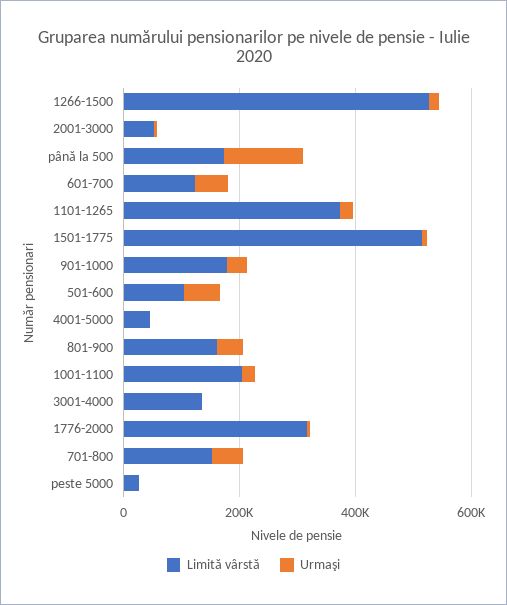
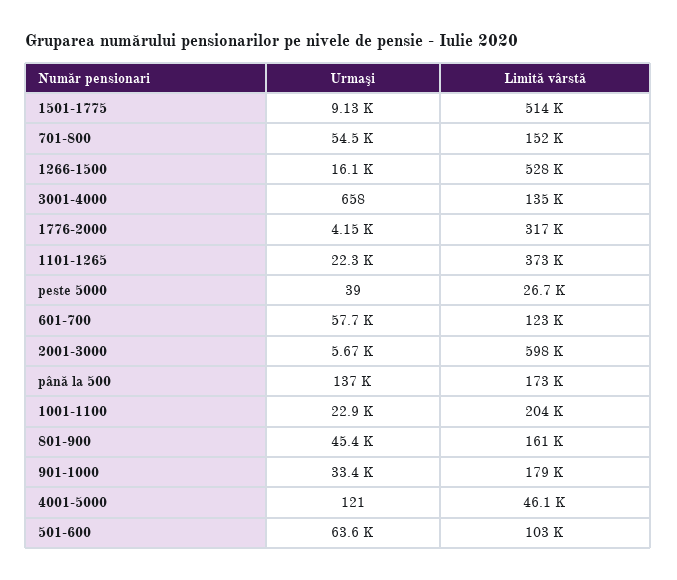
  {
    "Limită vârstă": {
      "1266-1500": 528000,
-     "2001-3000": 50000,
+     "2001-3000": 598000,
      "până la 500": 173000,
      "601-700": 123000,
      "1101-1265": 373000,
      "1501-1775": 514000,
      "901-1000": 179000,
      "501-600": 103000,
      "4001-5000": 46100,
      "801-900": 161000,
      "1001-1100": 204000,
      "3001-4000": 135000,
      "1776-2000": 317000,
      "701-800": 152000,
      "peste 5000": 26700
    },
    "Urmaşi": {
      "1266-1500": 16100,
      "2001-3000": 5670,
      "până la 500": 137000,
      "601-700": 57700,
      "1101-1265": 22300,
      "1501-1775": 9130,
      "901-1000": 33400,
      "501-600": 63600,
      "4001-5000": 121,
      "801-900": 45400,
      "1001-1100": 22900,
      "3001-4000": 658,
      "1776-2000": 4150,
      "701-800": 54500,
      "peste 5000": 39
    }
  }

